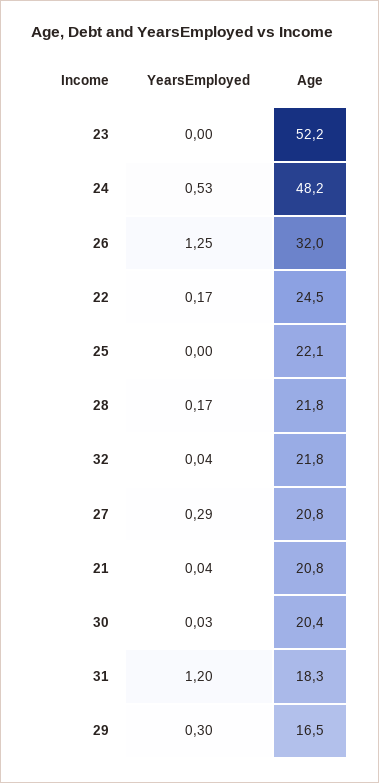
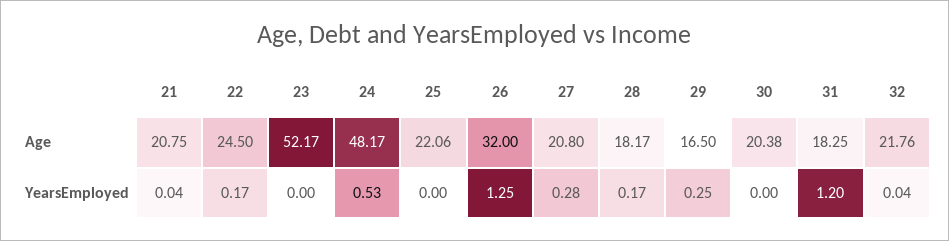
  {
    "YearsEmployed": {
      "23": 0,
      "24": 0.53,
      "26": 1.25,
      "22": 0.17,
      "25": 0,
      "28": 0.17,
      "32": 0.04,
-     "27": 0.29,
+     "27": 0.28,
      "21": 0.04,
-     "30": 0.03,
+     "30": 0,
      "31": 1.2,
-     "29": 0.3
+     "29": 0.25
    },
    "Age": {
      "23": 52.17,
      "24": 48.17,
      "26": 32,
      "22": 24.5,
      "25": 22.06,
-     "28": 21.8,
+     "28": 18.17,
      "32": 21.76,
      "27": 20.8,
      "21": 20.75,
      "30": 20.38,
      "31": 18.25,
      "29": 16.5
    }
  }

